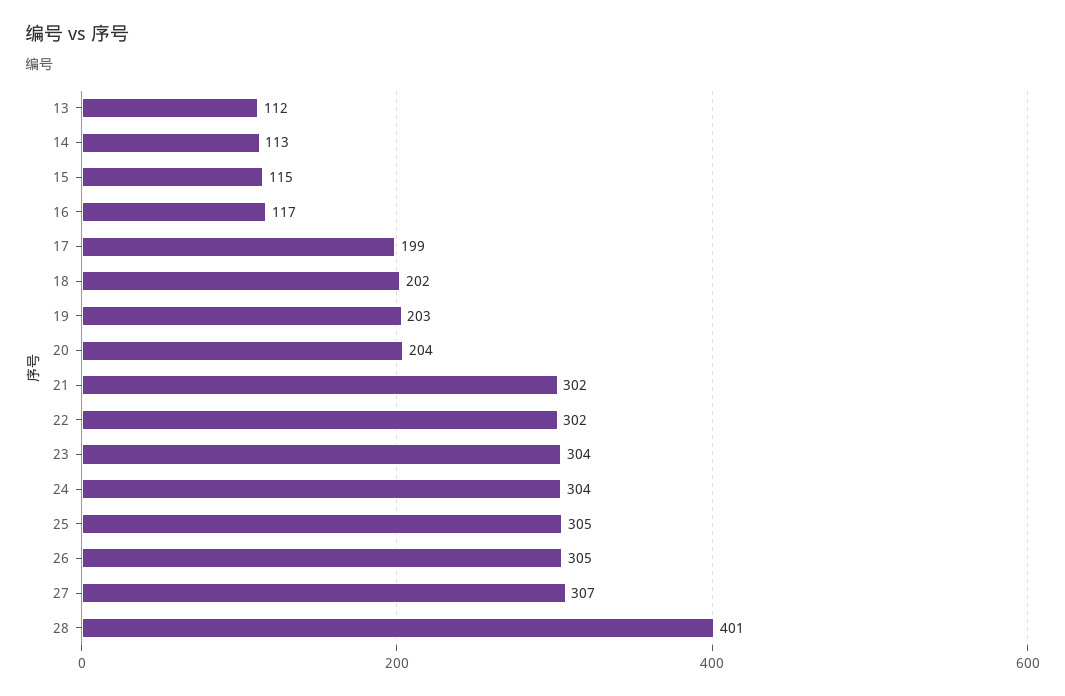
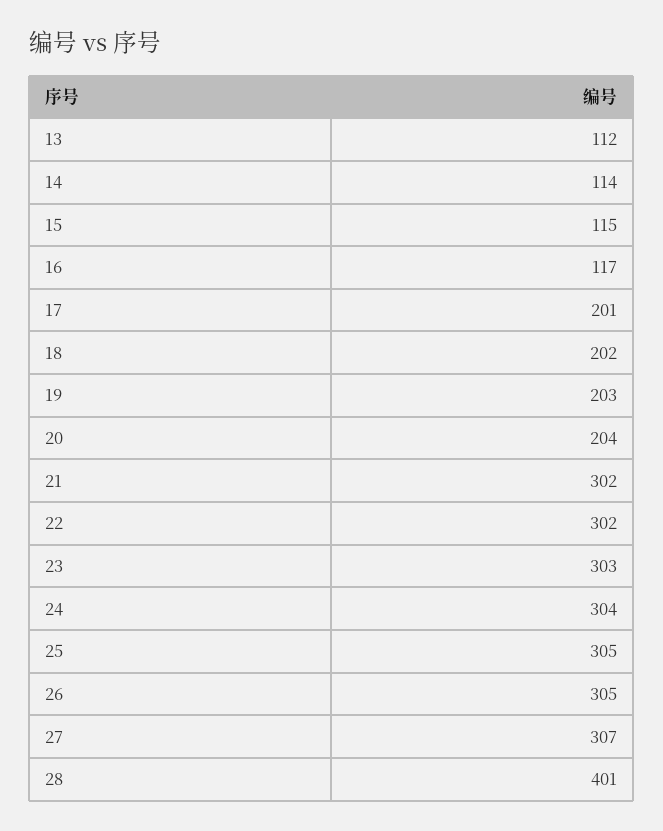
  {
    "13": 112,
-   "14": 113,
+   "14": 114,
    "15": 115,
    "16": 117,
-   "17": 199,
+   "17": 201,
    "18": 202,
    "19": 203,
    "20": 204,
    "21": 302,
    "22": 302,
-   "23": 304,
+   "23": 303,
    "24": 304,
    "25": 305,
    "26": 305,
    "27": 307,
    "28": 401
  }

